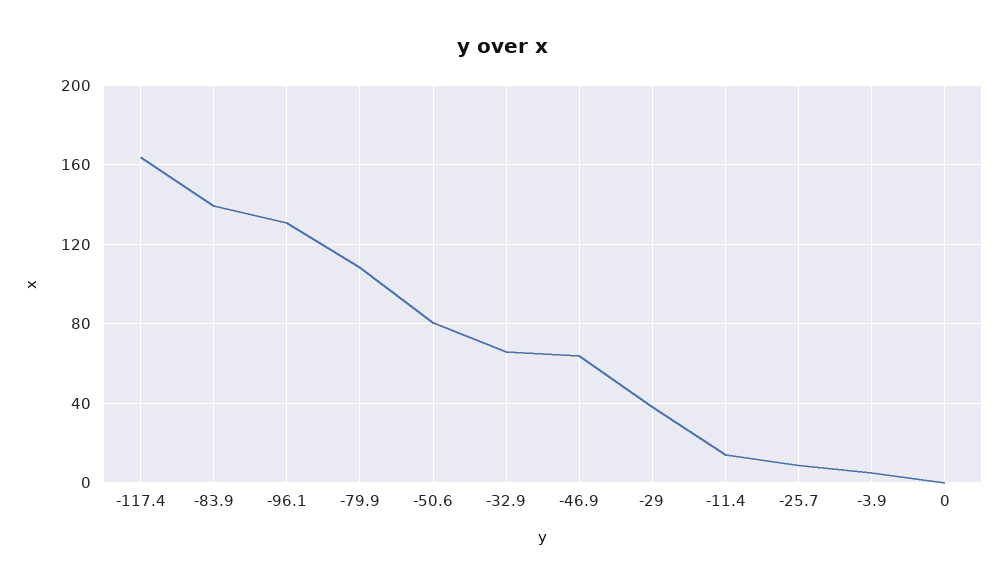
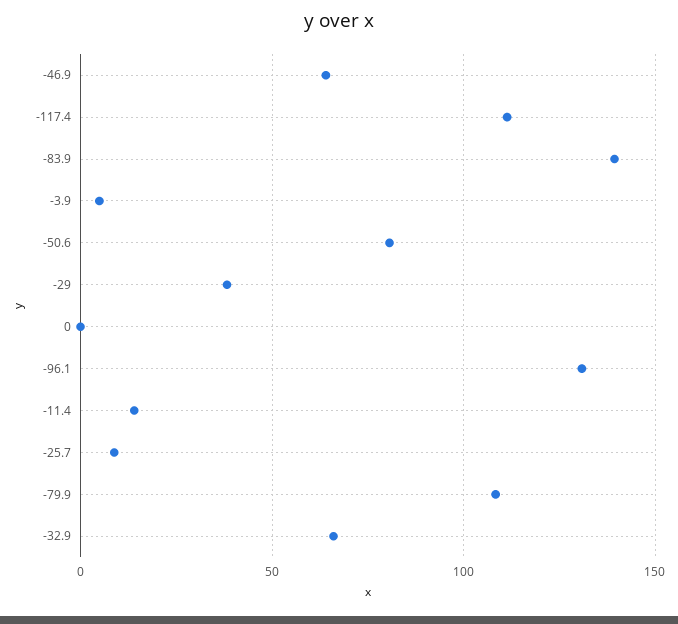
  {
-   "-117.4": 165,
+   "-117.4": 110,
    "-83.9": 140,
    "-96.1": 130,
    "-79.9": 110,
    "-50.6": 80,
    "-32.9": 65,
    "-46.9": 65,
    "-29": 40,
    "-11.4": 15,
    "-25.7": 10,
    "-3.9": 5,
    "0": 0
  }

